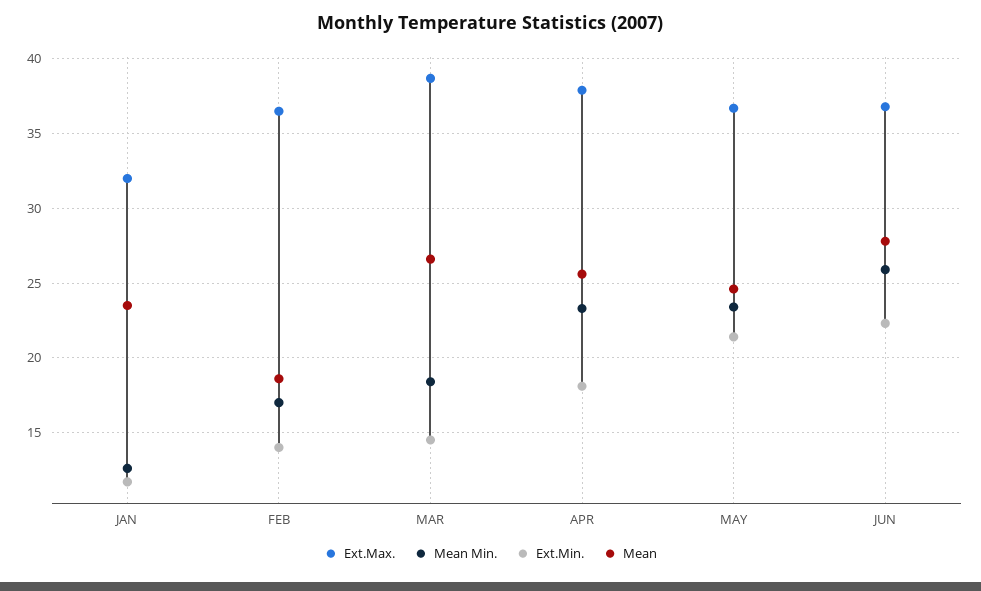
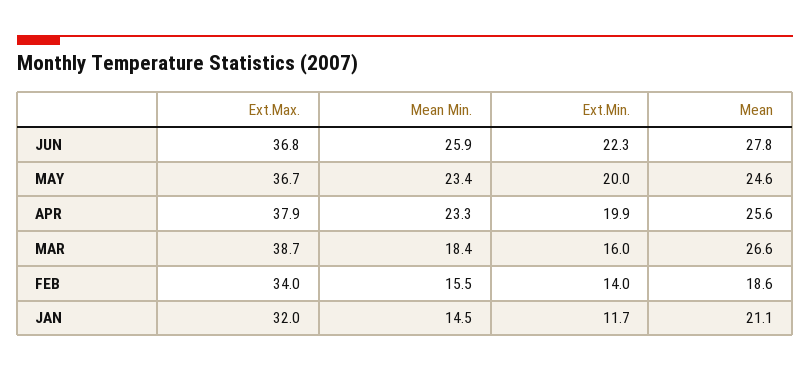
  {
    "Ext.Max.": {
      "JAN": 32,
-     "FEB": 36.5,
+     "FEB": 34,
      "MAR": 38.7,
      "APR": 37.9,
      "MAY": 36.7,
      "JUN": 36.8
    },
    "Mean Min.": {
-     "JAN": 12.5,
+     "JAN": 14.5,
-     "FEB": 17,
+     "FEB": 15.5,
      "MAR": 18.4,
      "APR": 23.3,
      "MAY": 23.4,
      "JUN": 25.9
    },
    "Ext.Min.": {
      "JAN": 11.7,
      "FEB": 14,
-     "MAR": 14.5,
+     "MAR": 16,
-     "APR": 18,
+     "APR": 19.9,
-     "MAY": 21.5,
+     "MAY": 20,
      "JUN": 22.3
    },
    "Mean": {
-     "JAN": 23.5,
+     "JAN": 21.1,
      "FEB": 18.6,
      "MAR": 26.6,
      "APR": 25.6,
      "MAY": 24.6,
      "JUN": 27.8
    }
  }

